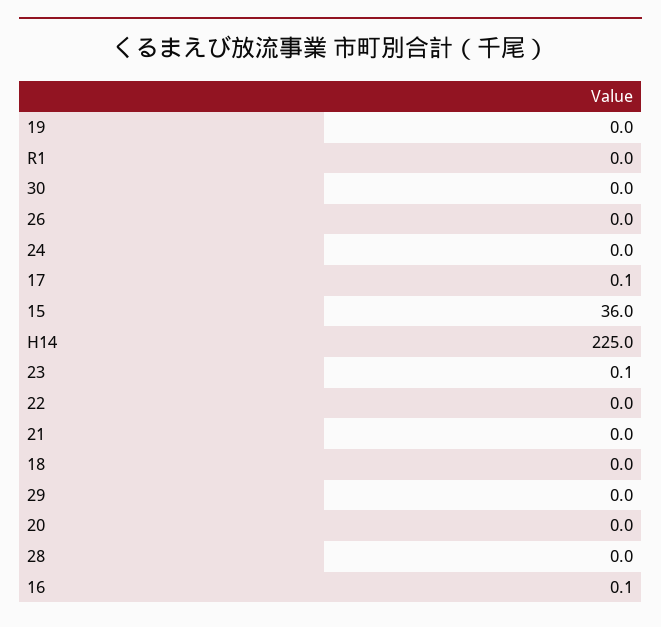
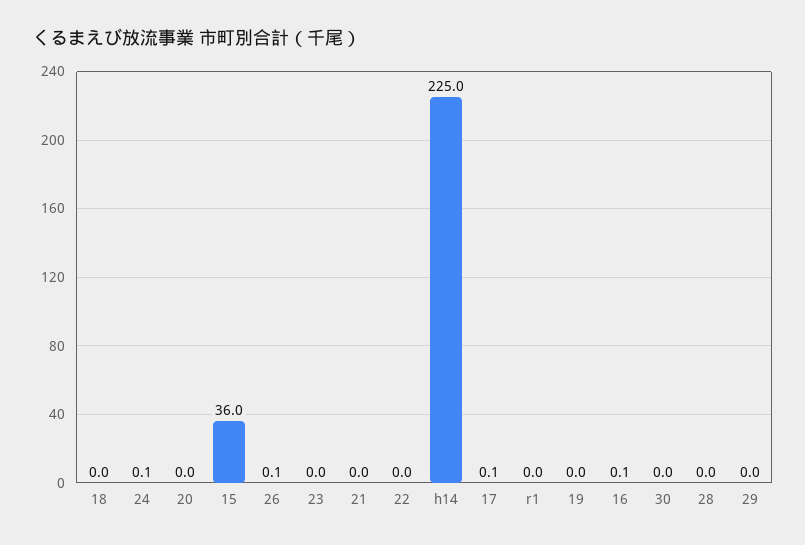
  {
    "19": 0,
    "R1": 0,
    "30": 0,
-   "26": 0,
+   "26": 0.1,
-   "24": 0,
+   "24": 0.1,
    "17": 0.1,
    "15": 36,
    "H14": 225,
-   "23": 0.1,
+   "23": 0,
    "22": 0,
    "21": 0,
    "18": 0,
    "29": 0,
    "20": 0,
    "28": 0,
    "16": 0.1
  }

